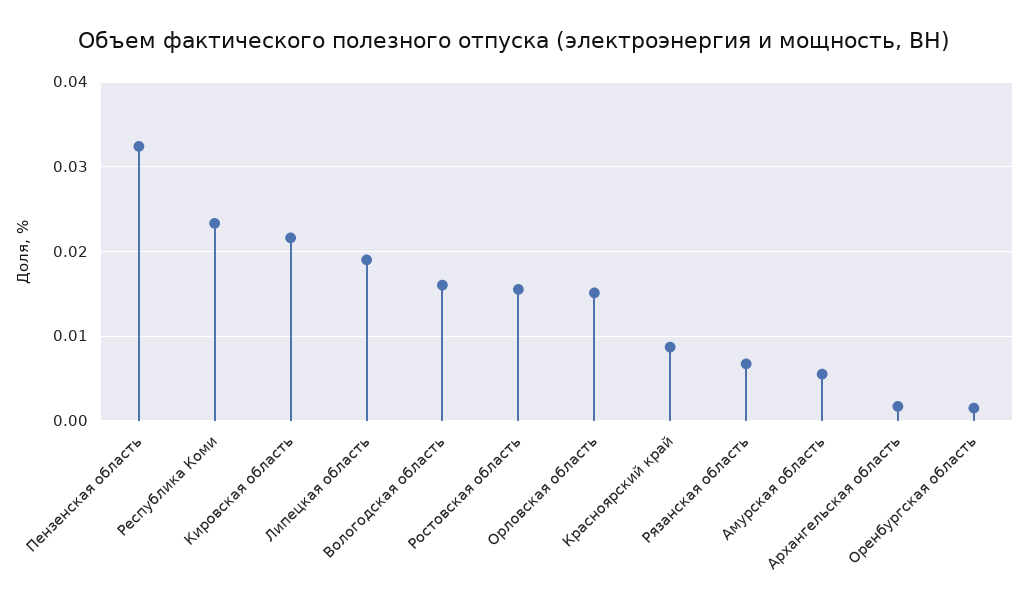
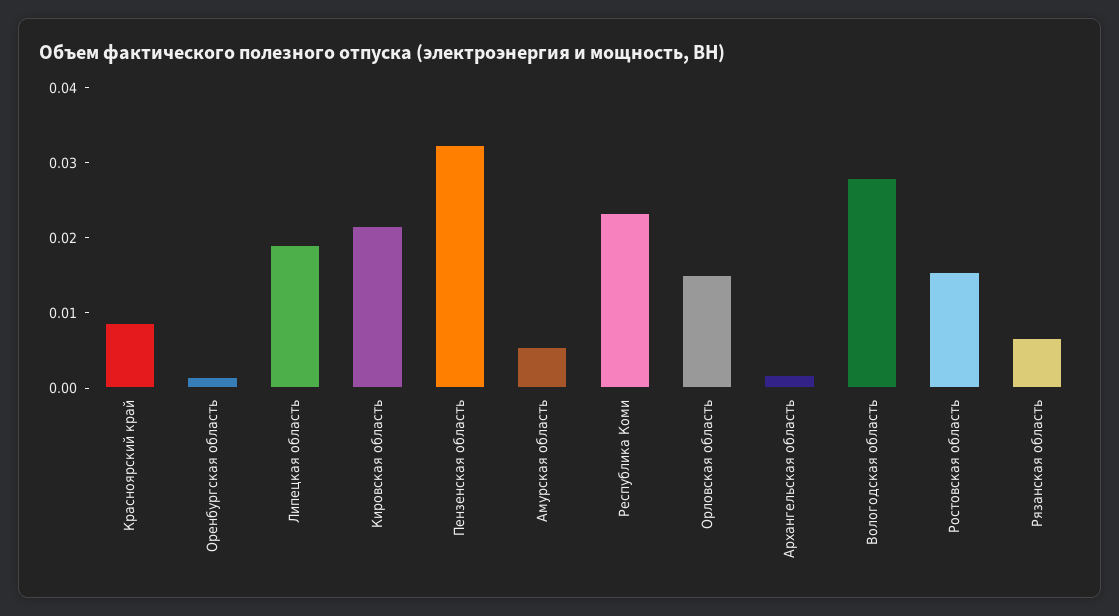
  {
    "Пензенская область": 0.032,
    "Республика Коми": 0.023,
    "Кировская область": 0.022,
    "Липецкая область": 0.019,
-   "Вологодская область": 0.016,
+   "Вологодская область": 0.028,
    "Ростовская область": 0.016,
    "Орловская область": 0.015,
    "Красноярский край": 0.009,
    "Рязанская область": 0.007,
    "Амурская область": 0.006,
    "Архангельская область": 0.002,
    "Оренбургская область": 0.002
  }

